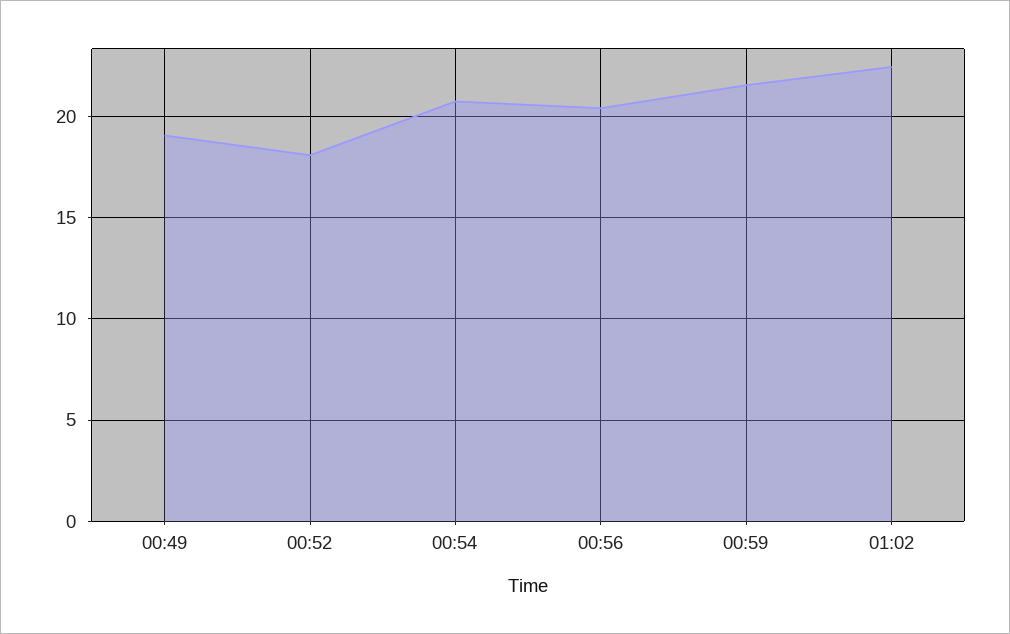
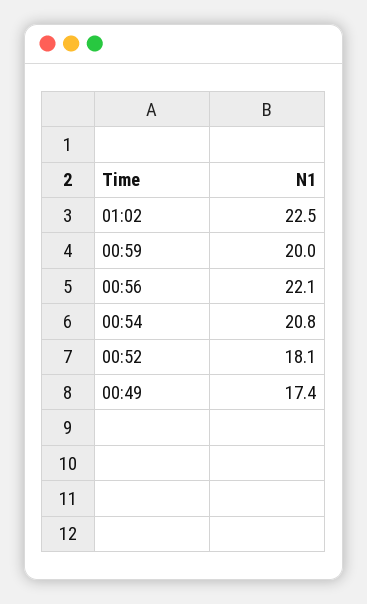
  {
-   "00:49": 19,
+   "00:49": 17.4,
    "00:52": 18.1,
    "00:54": 20.8,
-   "00:56": 20.5,
+   "00:56": 22.1,
-   "00:59": 21.5,
+   "00:59": 20,
    "01:02": 22.5
  }

